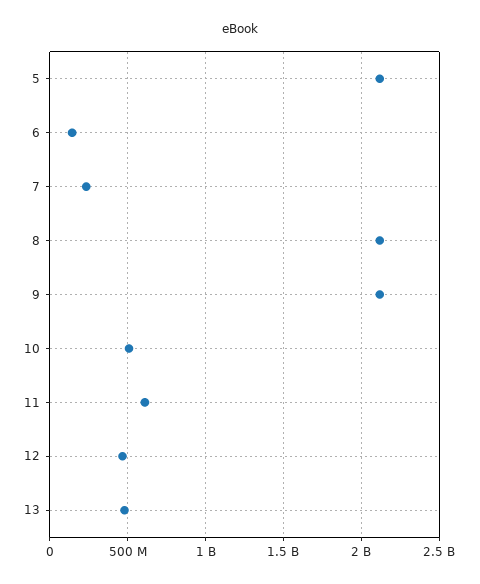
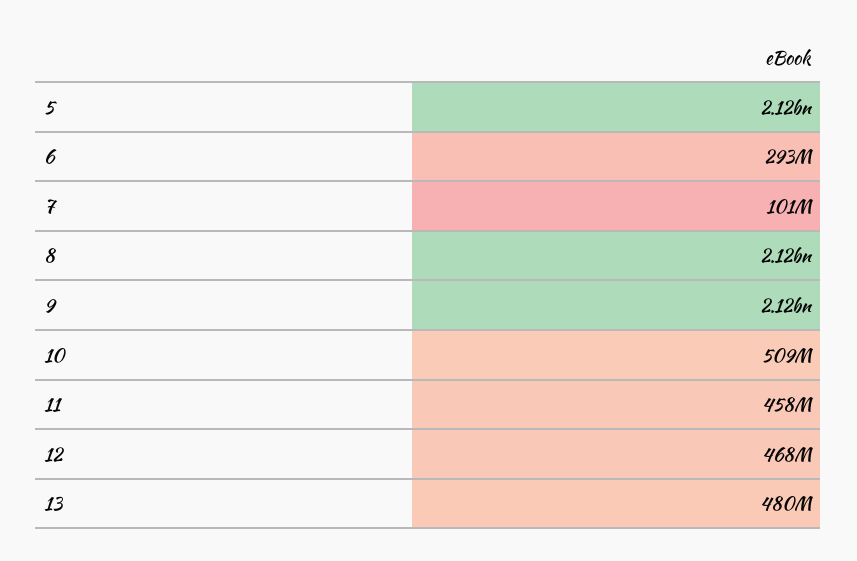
  {
    "5": 2120000000,
-   "6": 150000000,
+   "6": 293000000,
-   "7": 250000000,
+   "7": 101000000,
    "8": 2120000000,
    "9": 2120000000,
    "10": 509000000,
-   "11": 600000000,
+   "11": 458000000,
    "12": 468000000,
    "13": 480000000
  }

